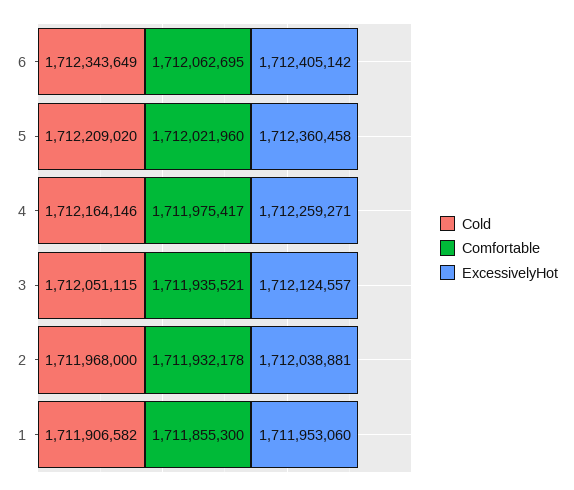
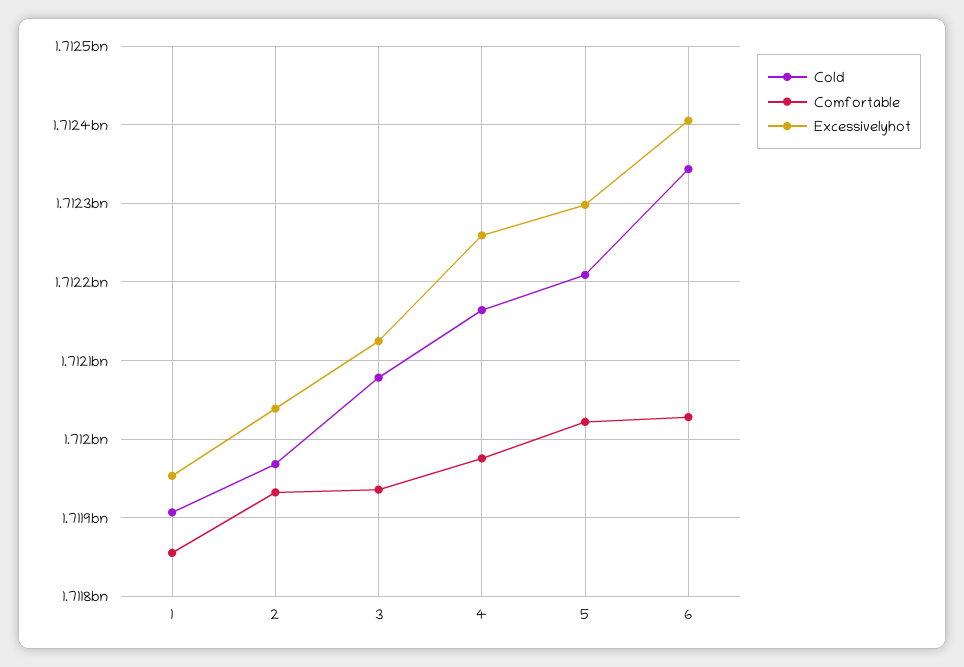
  {
    "Cold": {
      "6": 1712343649,
      "5": 1712209020,
      "4": 1712164146,
-     "3": 1712051115,
+     "3": 1712080000,
      "2": 1711968000,
      "1": 1711906582
    },
    "Comfortable": {
-     "6": 1712062695,
+     "6": 1712030000,
      "5": 1712021960,
      "4": 1711975417,
      "3": 1711935521,
      "2": 1711932178,
      "1": 1711855300
    },
    "ExcessivelyHot": {
      "6": 1712405142,
-     "5": 1712360458,
+     "5": 1712300000,
      "4": 1712259271,
      "3": 1712124557,
      "2": 1712038881,
      "1": 1711953060
    }
  }

